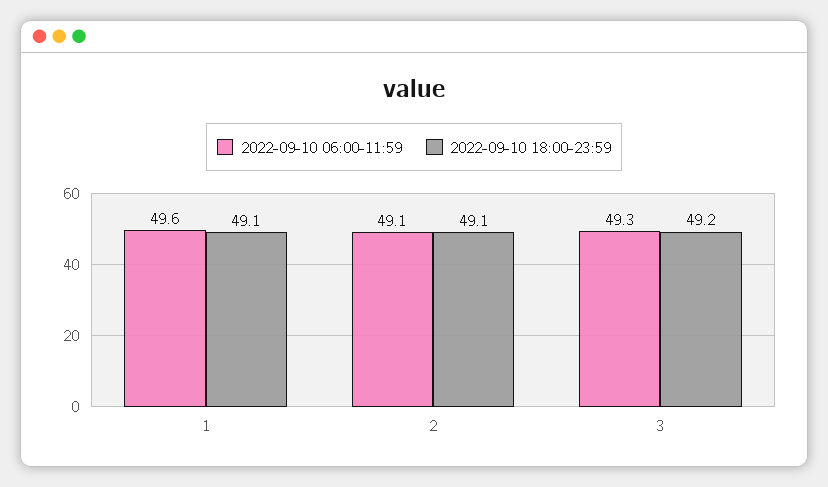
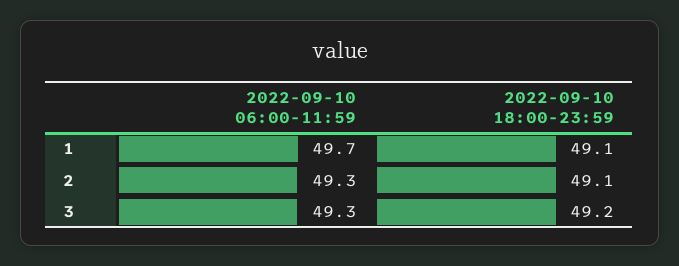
  {
    "2022-09-10 06:00-11:59": {
-     "1": 49.6,
+     "1": 49.7,
-     "2": 49.1,
+     "2": 49.3,
      "3": 49.3
    },
    "2022-09-10 18:00-23:59": {
      "1": 49.1,
      "2": 49.1,
      "3": 49.2
    }
  }

